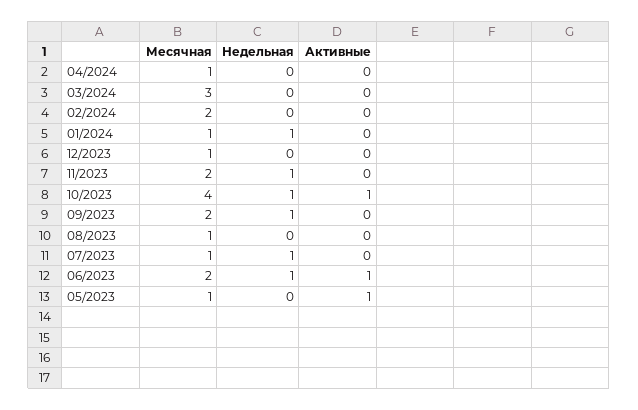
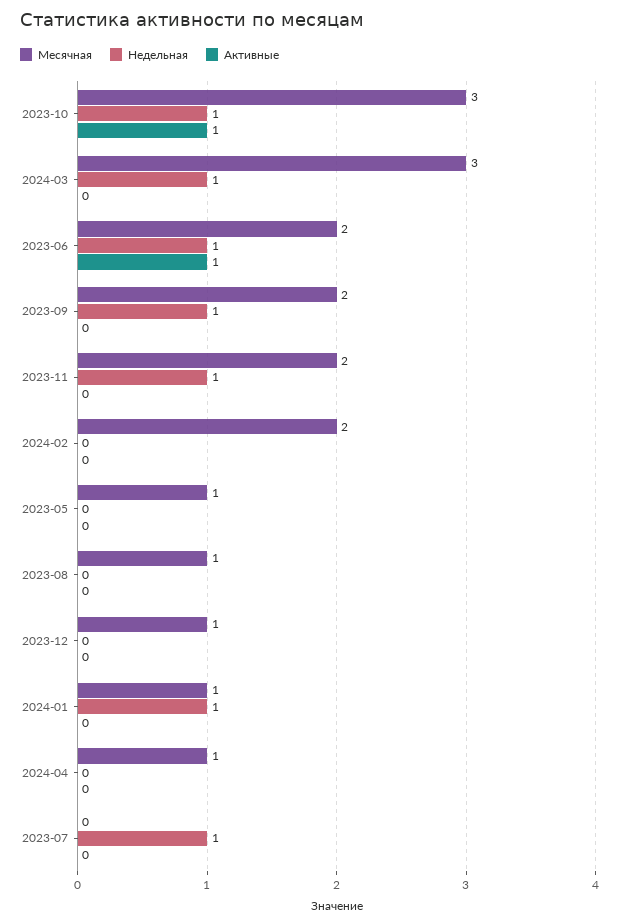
  {
    "Месячная": {
      "04/2024": 1,
      "03/2024": 3,
      "02/2024": 2,
      "01/2024": 1,
      "12/2023": 1,
      "11/2023": 2,
-     "10/2023": 4,
+     "10/2023": 3,
      "09/2023": 2,
      "08/2023": 1,
-     "07/2023": 1,
+     "07/2023": 0,
      "06/2023": 2,
      "05/2023": 1
    },
    "Недельная": {
      "04/2024": 0,
-     "03/2024": 0,
+     "03/2024": 1,
      "02/2024": 0,
      "01/2024": 1,
      "12/2023": 0,
      "11/2023": 1,
      "10/2023": 1,
      "09/2023": 1,
      "08/2023": 0,
      "07/2023": 1,
      "06/2023": 1,
      "05/2023": 0
    },
    "Активные": {
      "04/2024": 0,
      "03/2024": 0,
      "02/2024": 0,
      "01/2024": 0,
      "12/2023": 0,
      "11/2023": 0,
      "10/2023": 1,
      "09/2023": 0,
      "08/2023": 0,
      "07/2023": 0,
      "06/2023": 1,
-     "05/2023": 1
+     "05/2023": 0
    }
  }

